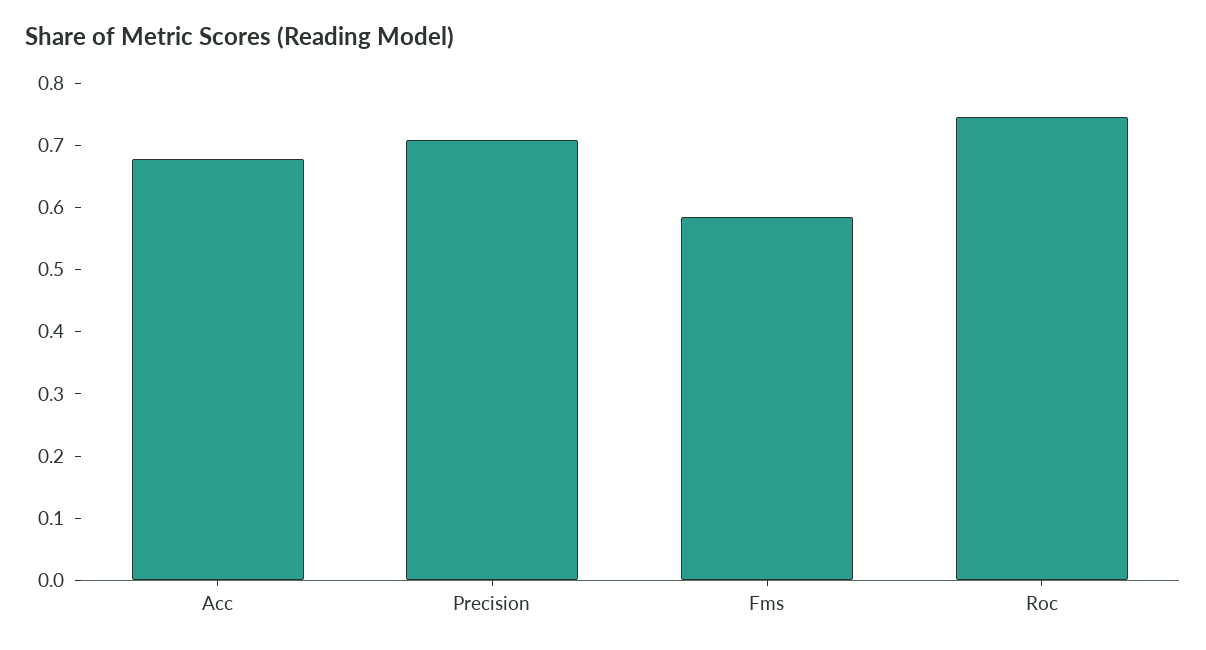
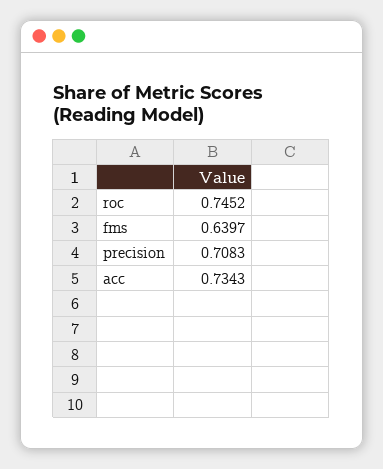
  {
-   "Acc": 0.68,
+   "Acc": 0.7343,
    "Precision": 0.7083,
-   "Fms": 0.58,
+   "Fms": 0.6397,
    "Roc": 0.7452
  }

